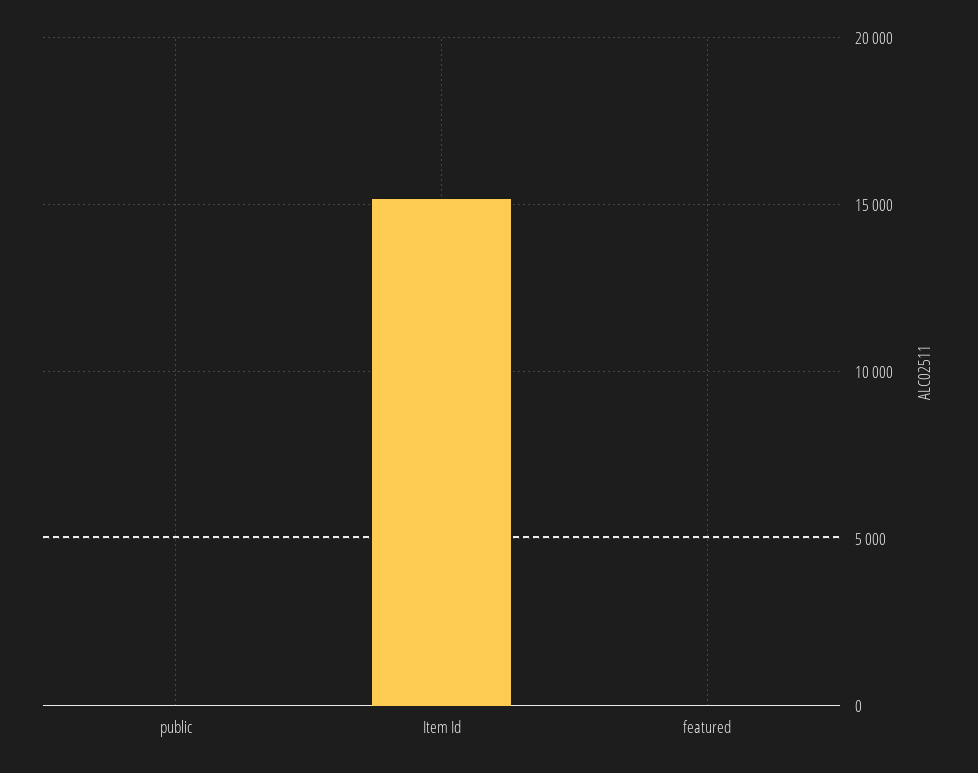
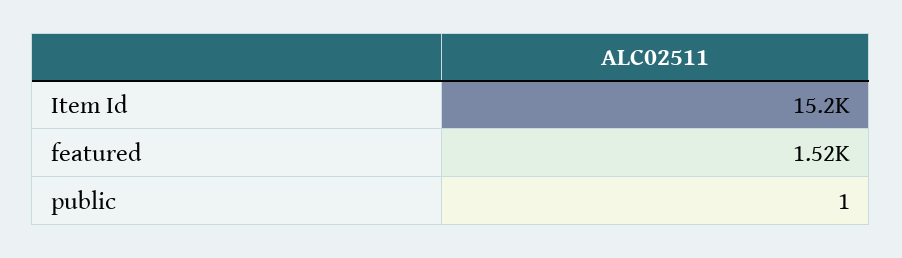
  {
    "public": 1,
    "Item Id": 15200,
-   "featured": 0
+   "featured": 1520
  }

